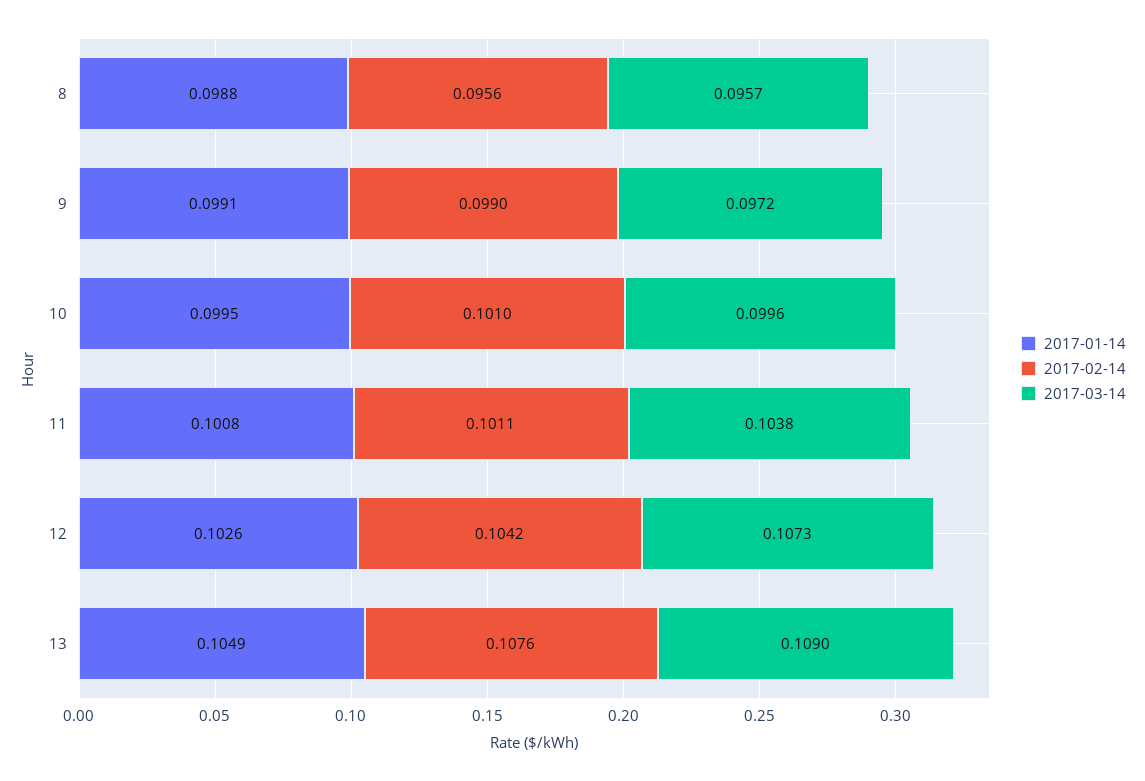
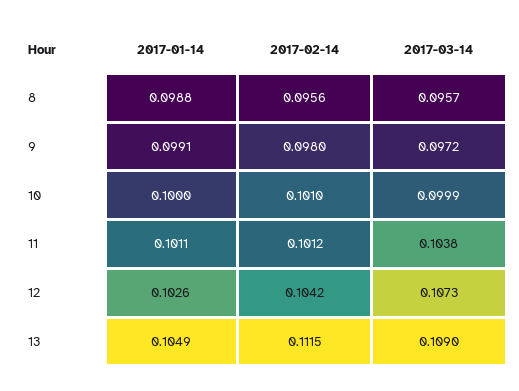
  {
    "2017-01-14": {
      "8": 0.0988,
      "9": 0.0991,
-     "10": 0.0995,
+     "10": 0.1,
-     "11": 0.1008,
+     "11": 0.1011,
      "12": 0.1026,
      "13": 0.1049
    },
    "2017-02-14": {
      "8": 0.0956,
-     "9": 0.099,
+     "9": 0.098,
      "10": 0.101,
-     "11": 0.1011,
+     "11": 0.1012,
      "12": 0.1042,
-     "13": 0.1076
+     "13": 0.1115
    },
    "2017-03-14": {
      "8": 0.0957,
      "9": 0.0972,
-     "10": 0.0996,
+     "10": 0.0999,
      "11": 0.1038,
      "12": 0.1073,
      "13": 0.109
    }
  }

